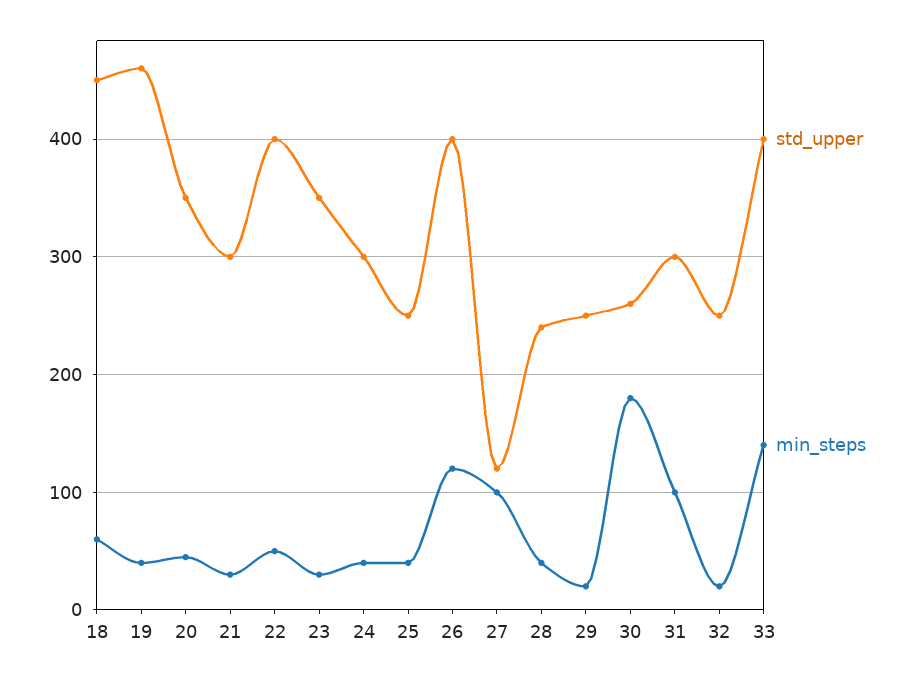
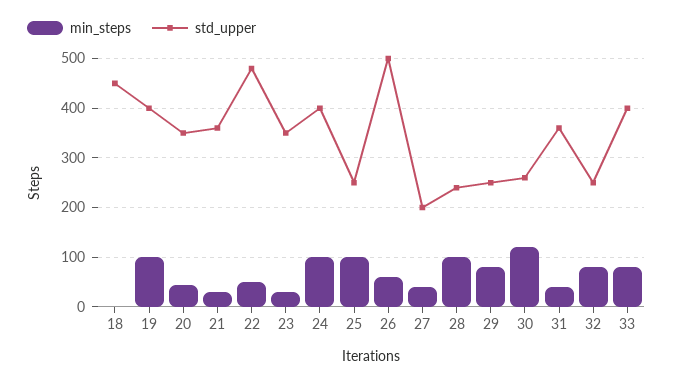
  {
    "std_upper": {
      "18": 450,
-     "19": 460,
+     "19": 400,
      "20": 350,
-     "21": 300,
+     "21": 360,
-     "22": 400,
+     "22": 480,
      "23": 350,
-     "24": 300,
+     "24": 400,
      "25": 250,
-     "26": 400,
+     "26": 500,
-     "27": 120,
+     "27": 200,
      "28": 240,
      "29": 250,
      "30": 260,
-     "31": 300,
+     "31": 360,
      "32": 250,
      "33": 400
    },
    "min_steps": {
-     "18": 60,
+     "18": 0,
-     "19": 40,
+     "19": 100,
      "20": 50,
      "21": 30,
      "22": 50,
      "23": 30,
-     "24": 40,
+     "24": 100,
-     "25": 40,
+     "25": 100,
-     "26": 120,
+     "26": 60,
-     "27": 100,
+     "27": 40,
-     "28": 40,
+     "28": 100,
-     "29": 20,
+     "29": 80,
-     "30": 180,
+     "30": 120,
-     "31": 100,
+     "31": 40,
-     "32": 20,
+     "32": 80,
-     "33": 140
+     "33": 80
    }
  }

